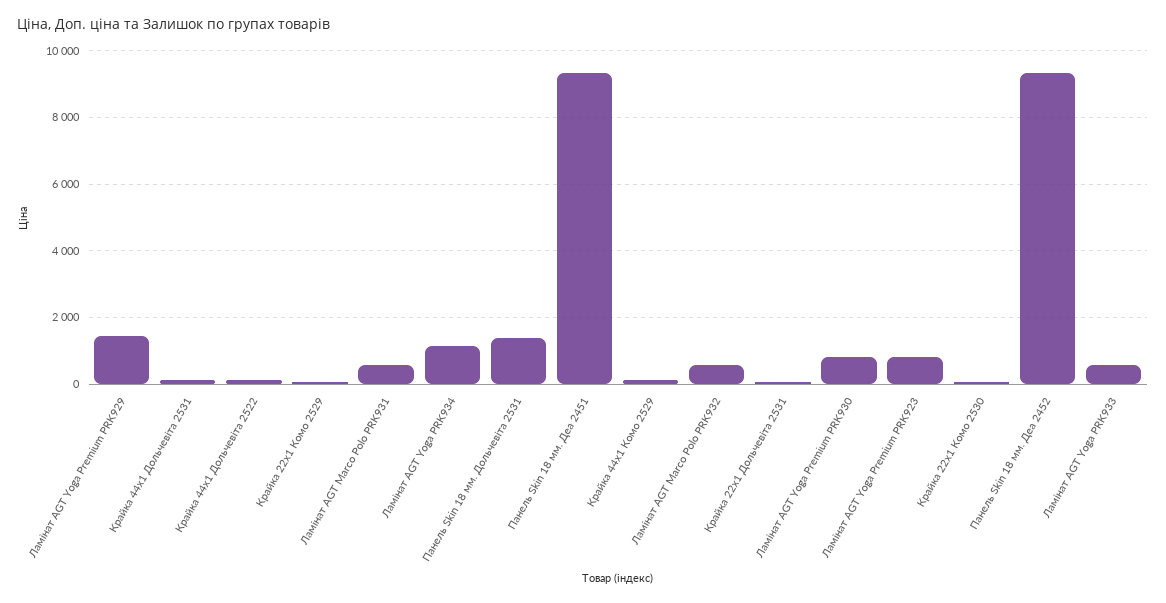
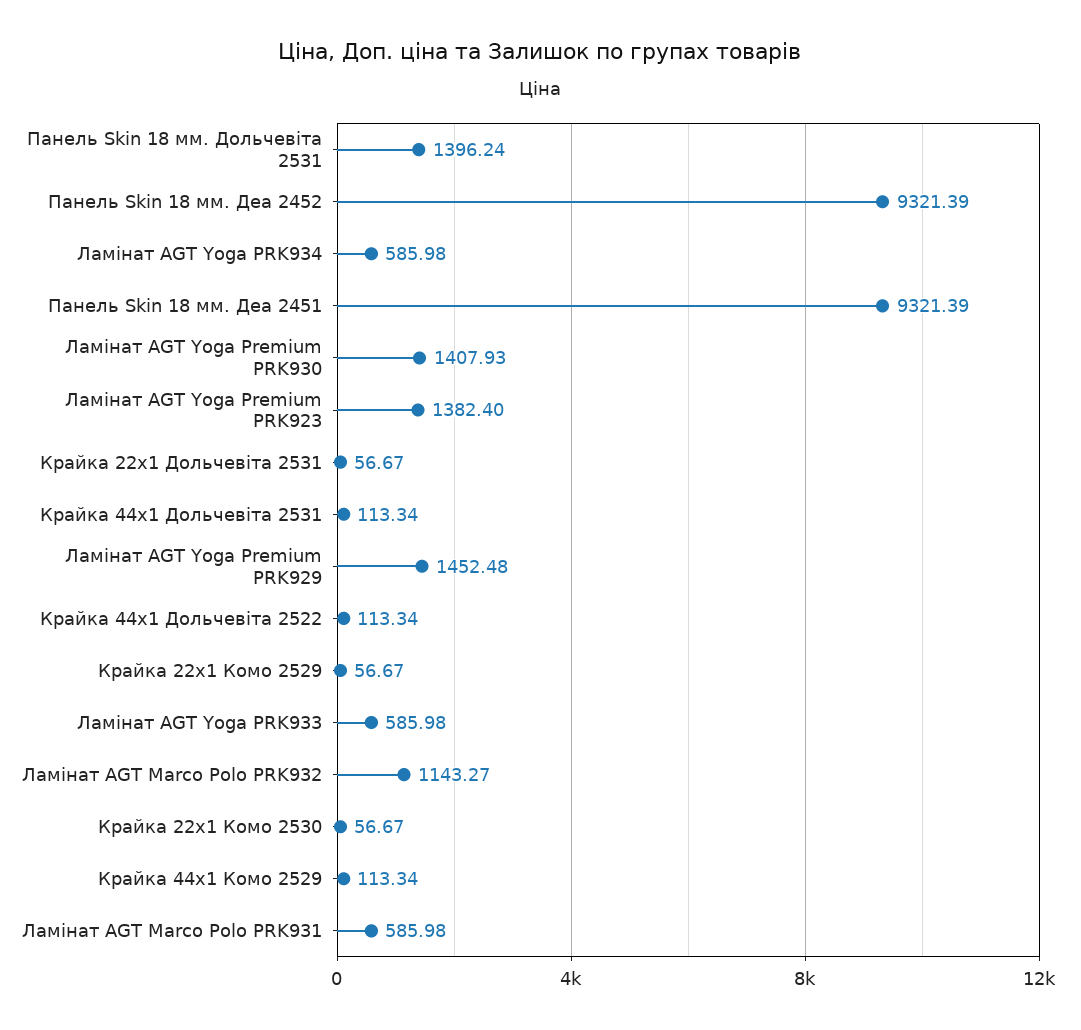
  {
    "Ламінат AGT Yoga Premium PRK929": 1452.48,
    "Крайка 44x1 Дольчевіта 2531": 113.34,
    "Крайка 44x1 Дольчевіта 2522": 113.34,
    "Крайка 22x1 Комо 2529": 56.67,
    "Ламінат AGT Marco Polo PRK931": 585.98,
-   "Ламінат AGT Yoga PRK934": 1200,
+   "Ламінат AGT Yoga PRK934": 585.98,
    "Панель Skin 18 мм. Дольчевіта 2531": 1396.24,
    "Панель Skin 18 мм. Деа 2451": 9321.39,
    "Крайка 44x1 Комо 2529": 113.34,
-   "Ламінат AGT Marco Polo PRK932": 600,
+   "Ламінат AGT Marco Polo PRK932": 1143.27,
    "Крайка 22x1 Дольчевіта 2531": 56.67,
-   "Ламінат AGT Yoga Premium PRK930": 800,
+   "Ламінат AGT Yoga Premium PRK930": 1407.93,
-   "Ламінат AGT Yoga Premium PRK923": 800,
+   "Ламінат AGT Yoga Premium PRK923": 1382.4,
    "Крайка 22x1 Комо 2530": 56.67,
    "Панель Skin 18 мм. Деа 2452": 9321.39,
    "Ламінат AGT Yoga PRK933": 585.98
  }

